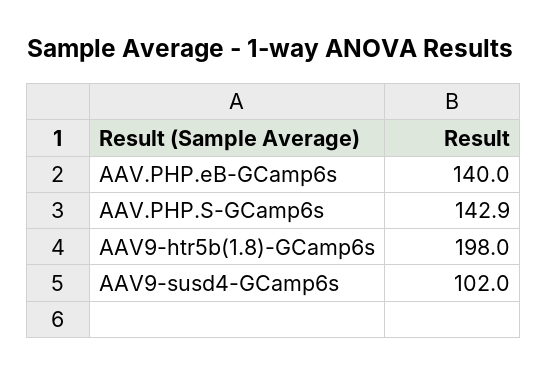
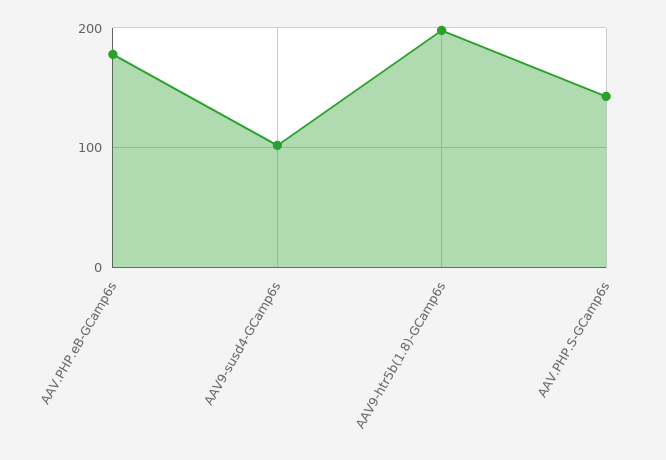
  {
-   "AAV.PHP.eB-GCamp6s": 140,
+   "AAV.PHP.eB-GCamp6s": 180,
    "AAV.PHP.S-GCamp6s": 142.9,
    "AAV9-htr5b(1.8)-GCamp6s": 198,
    "AAV9-susd4-GCamp6s": 102
  }

